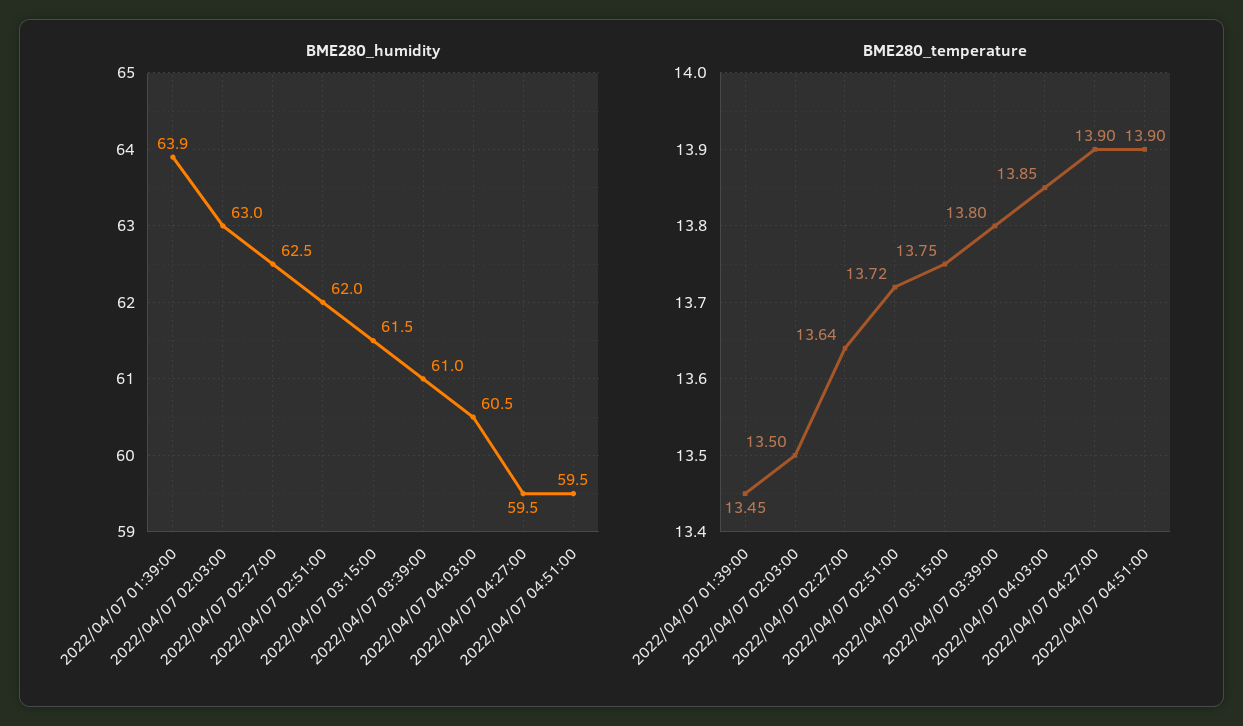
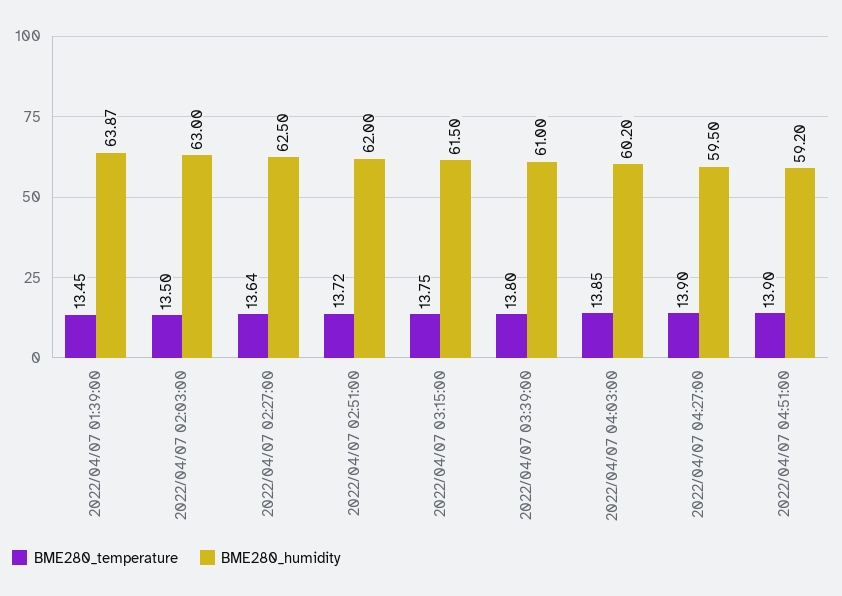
  {
    "BME280_humidity": {
      "2022/04/07 01:39:00": 63.87,
      "2022/04/07 02:03:00": 63,
      "2022/04/07 02:27:00": 62.5,
      "2022/04/07 02:51:00": 62,
      "2022/04/07 03:15:00": 61.5,
      "2022/04/07 03:39:00": 61,
-     "2022/04/07 04:03:00": 60.5,
+     "2022/04/07 04:03:00": 60.2,
      "2022/04/07 04:27:00": 59.5,
-     "2022/04/07 04:51:00": 59.5
+     "2022/04/07 04:51:00": 59.2
    },
    "BME280_temperature": {
      "2022/04/07 01:39:00": 13.45,
      "2022/04/07 02:03:00": 13.5,
      "2022/04/07 02:27:00": 13.64,
      "2022/04/07 02:51:00": 13.72,
      "2022/04/07 03:15:00": 13.75,
      "2022/04/07 03:39:00": 13.8,
      "2022/04/07 04:03:00": 13.85,
      "2022/04/07 04:27:00": 13.9,
      "2022/04/07 04:51:00": 13.9
    }
  }

